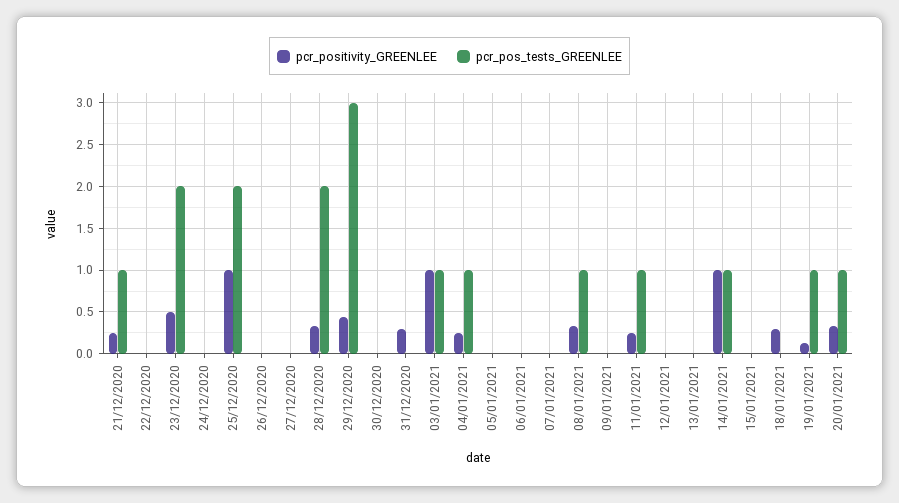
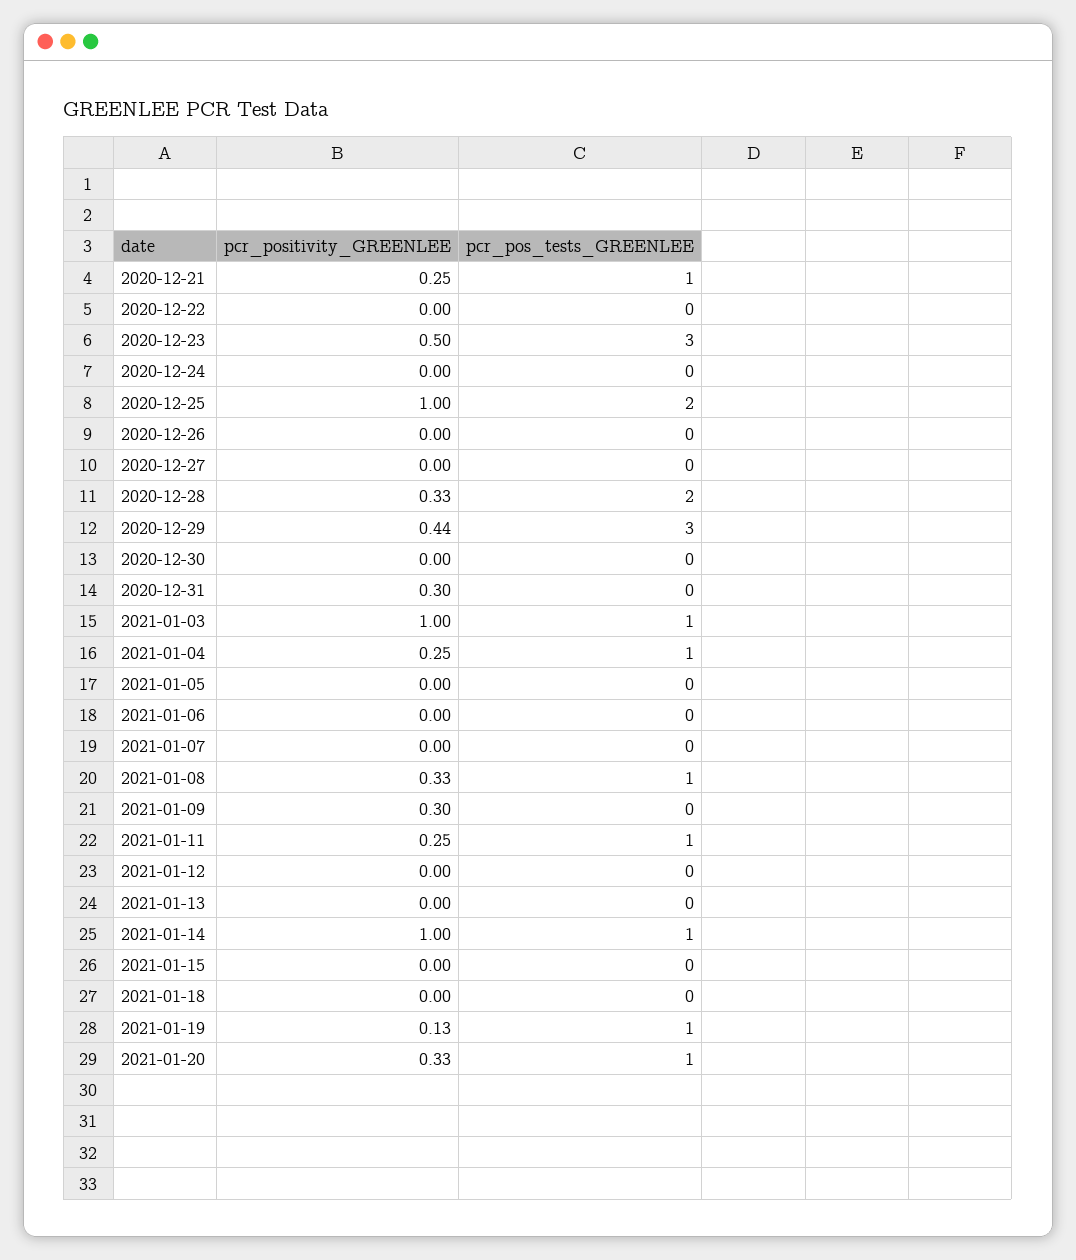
  {
    "pcr_positivity_GREENLEE": {
      "21/12/2020": 0.25,
      "22/12/2020": 0,
      "23/12/2020": 0.5,
      "24/12/2020": 0,
      "25/12/2020": 1,
      "26/12/2020": 0,
      "27/12/2020": 0,
      "28/12/2020": 0.33,
      "29/12/2020": 0.44,
      "30/12/2020": 0,
      "31/12/2020": 0.3,
      "03/01/2021": 1,
      "04/01/2021": 0.25,
      "05/01/2021": 0,
      "06/01/2021": 0,
      "07/01/2021": 0,
      "08/01/2021": 0.33,
-     "09/01/2021": 0,
+     "09/01/2021": 0.3,
      "11/01/2021": 0.25,
      "12/01/2021": 0,
      "13/01/2021": 0,
      "14/01/2021": 1,
      "15/01/2021": 0,
-     "18/01/2021": 0.3,
+     "18/01/2021": 0,
      "19/01/2021": 0.13,
      "20/01/2021": 0.33
    },
    "pcr_pos_tests_GREENLEE": {
      "21/12/2020": 1,
      "22/12/2020": 0,
-     "23/12/2020": 2,
+     "23/12/2020": 3,
      "24/12/2020": 0,
      "25/12/2020": 2,
      "26/12/2020": 0,
      "27/12/2020": 0,
      "28/12/2020": 2,
      "29/12/2020": 3,
      "30/12/2020": 0,
      "31/12/2020": 0,
      "03/01/2021": 1,
      "04/01/2021": 1,
      "05/01/2021": 0,
      "06/01/2021": 0,
      "07/01/2021": 0,
      "08/01/2021": 1,
      "09/01/2021": 0,
      "11/01/2021": 1,
      "12/01/2021": 0,
      "13/01/2021": 0,
      "14/01/2021": 1,
      "15/01/2021": 0,
      "18/01/2021": 0,
      "19/01/2021": 1,
      "20/01/2021": 1
    }
  }

